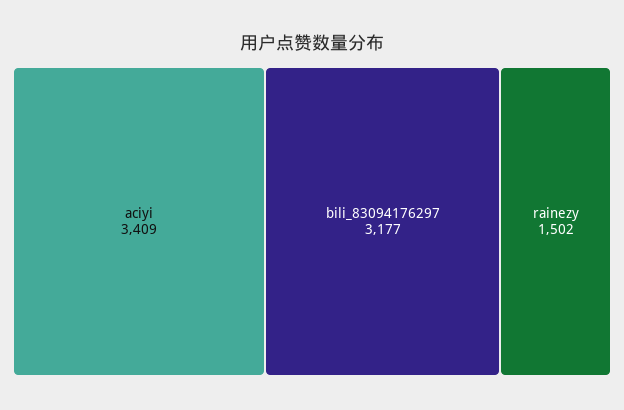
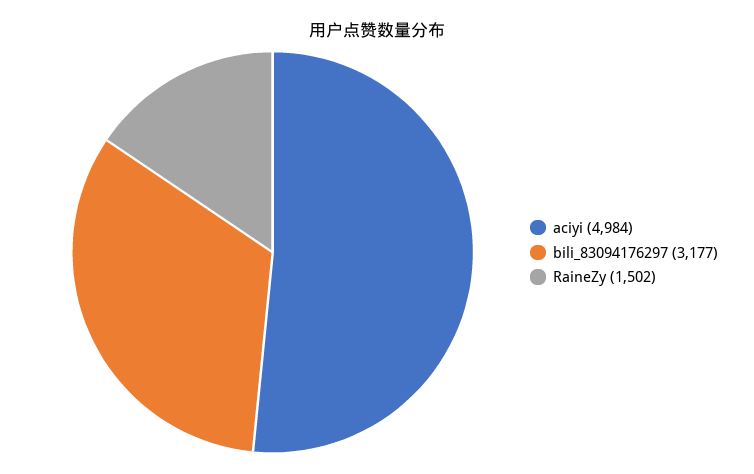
  {
-   "aciyi": 3409,
+   "aciyi": 4984,
    "bili_83094176297": 3177,
    "rainezy": 1502
  }

